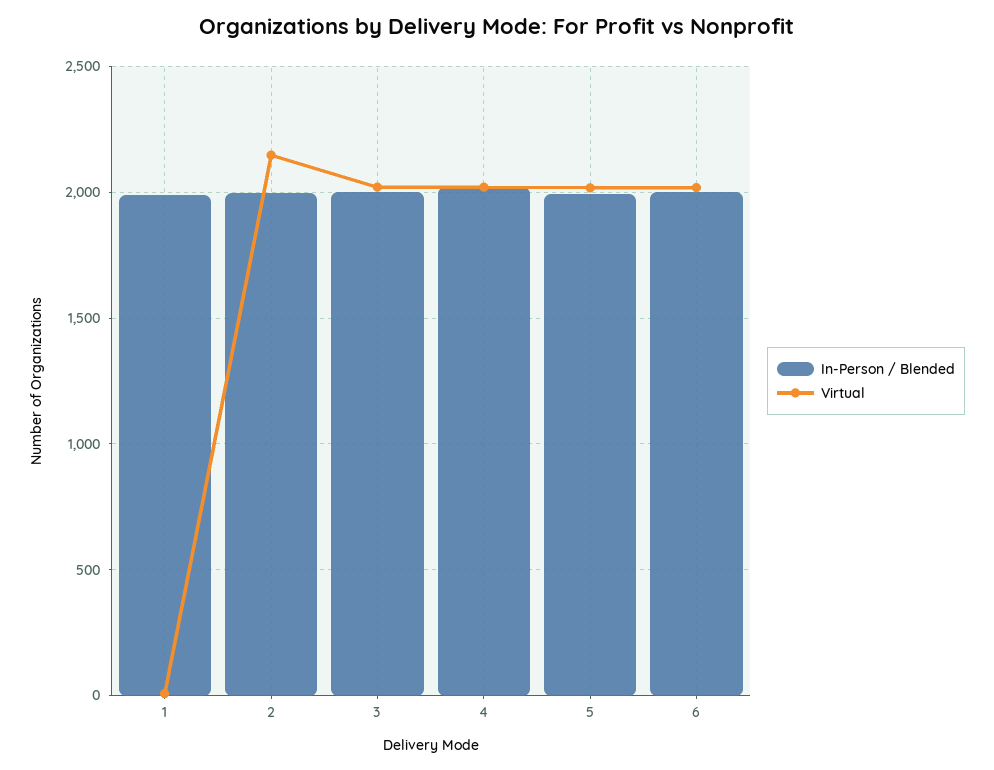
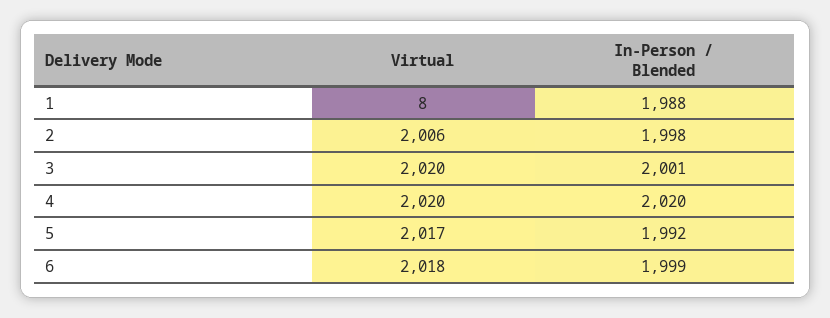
  {
    "In-Person / Blended": {
      "1": 1988,
      "2": 1998,
      "3": 2001,
      "4": 2020,
      "5": 1992,
      "6": 1999
    },
    "Virtual": {
      "1": 8,
-     "2": 2150,
+     "2": 2006,
      "3": 2020,
      "4": 2020,
      "5": 2017,
      "6": 2018
    }
  }

